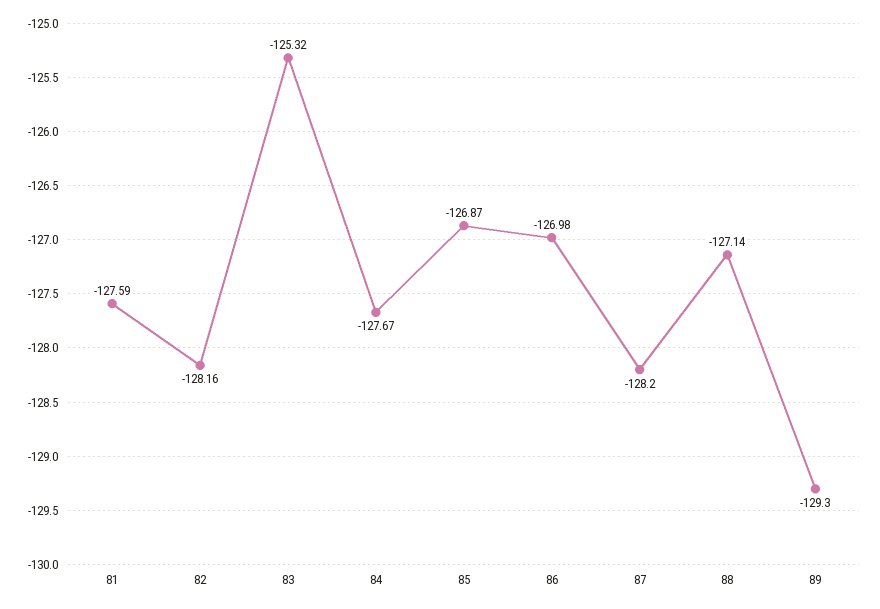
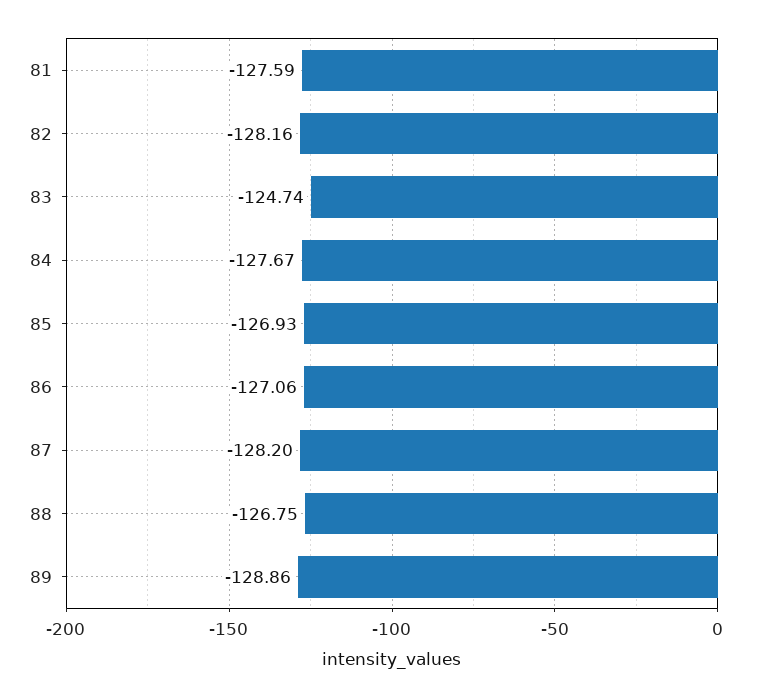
  {
    "81": -127.59,
    "82": -128.16,
-   "83": -125.32,
+   "83": -124.74,
    "84": -127.67,
-   "85": -126.87,
+   "85": -126.93,
-   "86": -126.98,
+   "86": -127.06,
    "87": -128.2,
-   "88": -127.14,
+   "88": -126.75,
-   "89": -129.3
+   "89": -128.86
  }

